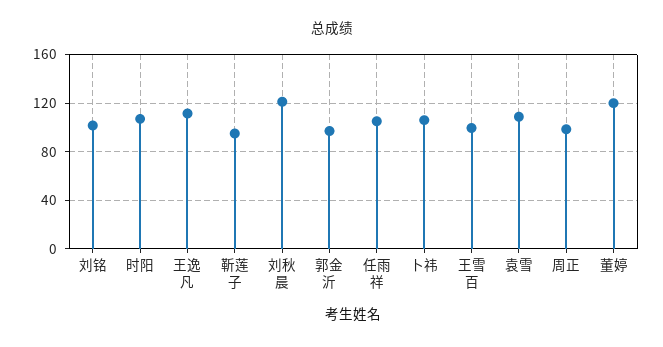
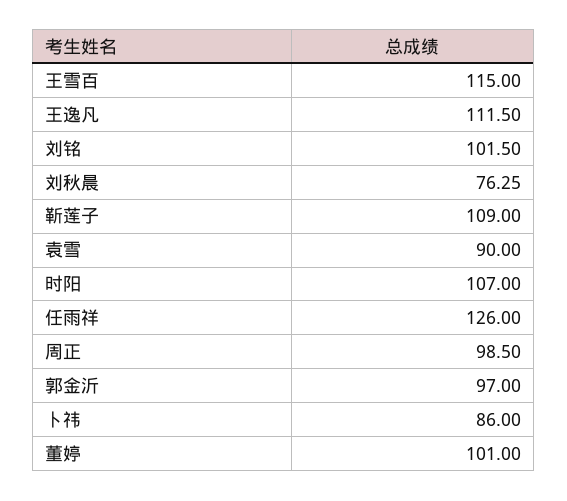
  {
    "刘铭": 101.5,
    "时阳": 107,
    "王逸凡": 111.5,
-   "靳莲子": 95,
+   "靳莲子": 109,
-   "刘秋晨": 120,
+   "刘秋晨": 76.25,
    "郭金沂": 97,
-   "任雨祥": 105,
+   "任雨祥": 126,
-   "卜祎": 105,
+   "卜祎": 86,
-   "王雪百": 100,
+   "王雪百": 115,
-   "袁雪": 110,
+   "袁雪": 90,
    "周正": 98.5,
-   "董婷": 120
+   "董婷": 101
  }

